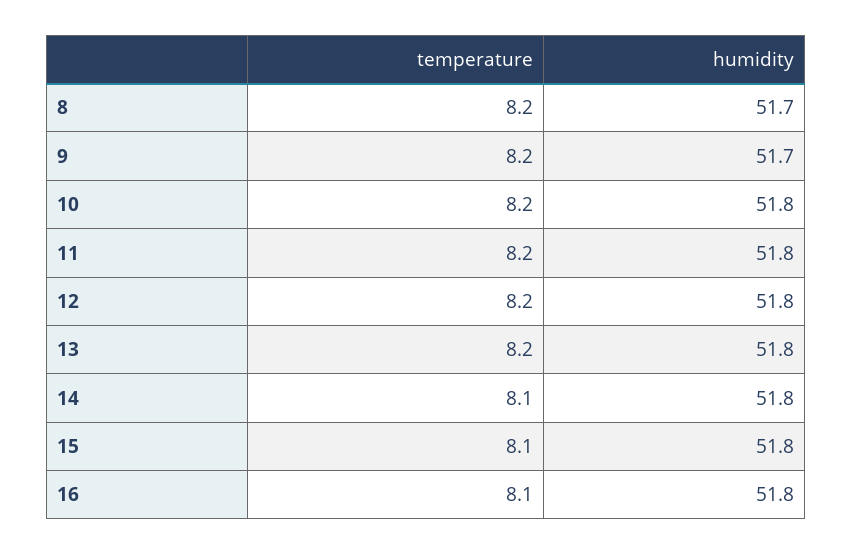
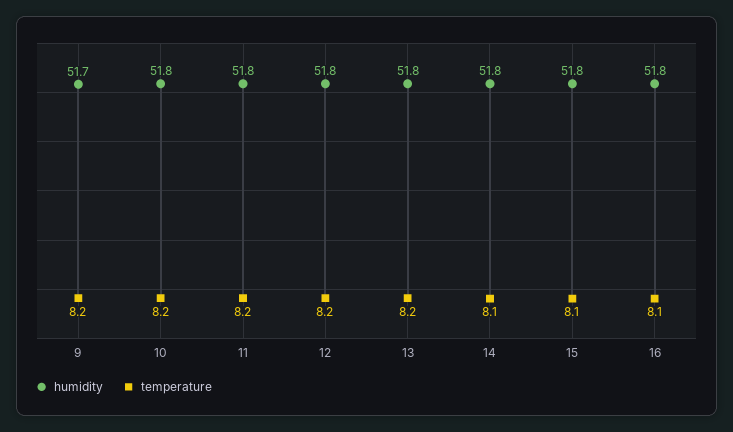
  {
    "temperature": {
-     "8": 8.2,
      "9": 8.2,
      "10": 8.2,
      "11": 8.2,
      "12": 8.2,
      "13": 8.2,
      "14": 8.1,
      "15": 8.1,
      "16": 8.1
    },
    "humidity": {
-     "8": 51.7,
      "9": 51.7,
      "10": 51.8,
      "11": 51.8,
      "12": 51.8,
      "13": 51.8,
      "14": 51.8,
      "15": 51.8,
      "16": 51.8
    }
  }

